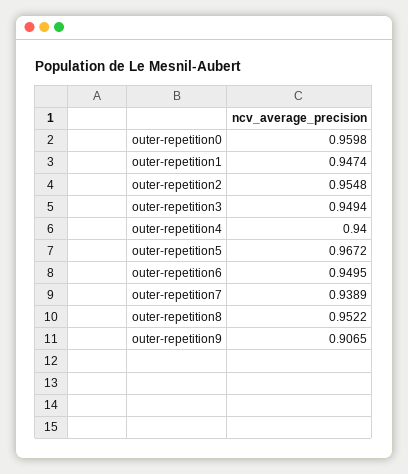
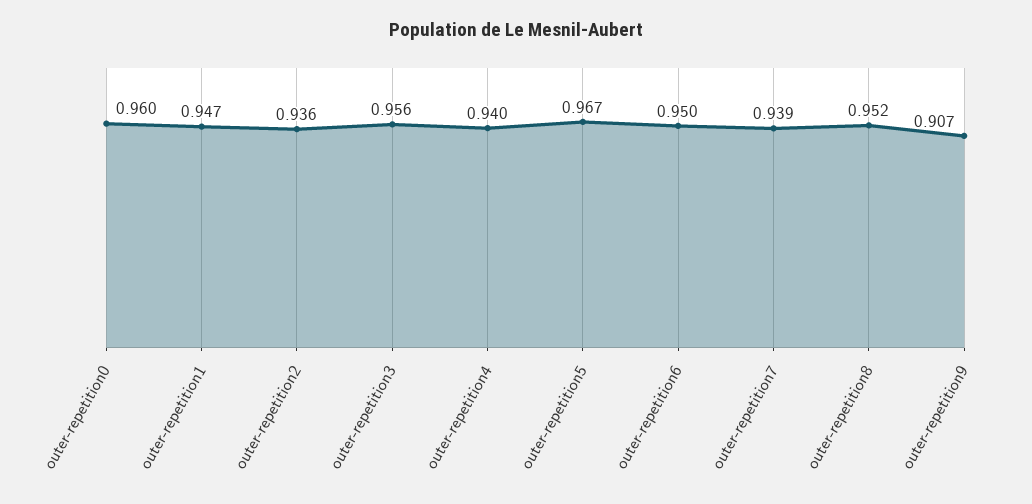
  {
    "outer-repetition0": 0.9598,
    "outer-repetition1": 0.9474,
-   "outer-repetition2": 0.9548,
+   "outer-repetition2": 0.936,
-   "outer-repetition3": 0.9494,
+   "outer-repetition3": 0.956,
    "outer-repetition4": 0.94,
    "outer-repetition5": 0.9672,
    "outer-repetition6": 0.9495,
    "outer-repetition7": 0.9389,
    "outer-repetition8": 0.9522,
    "outer-repetition9": 0.9065
  }

